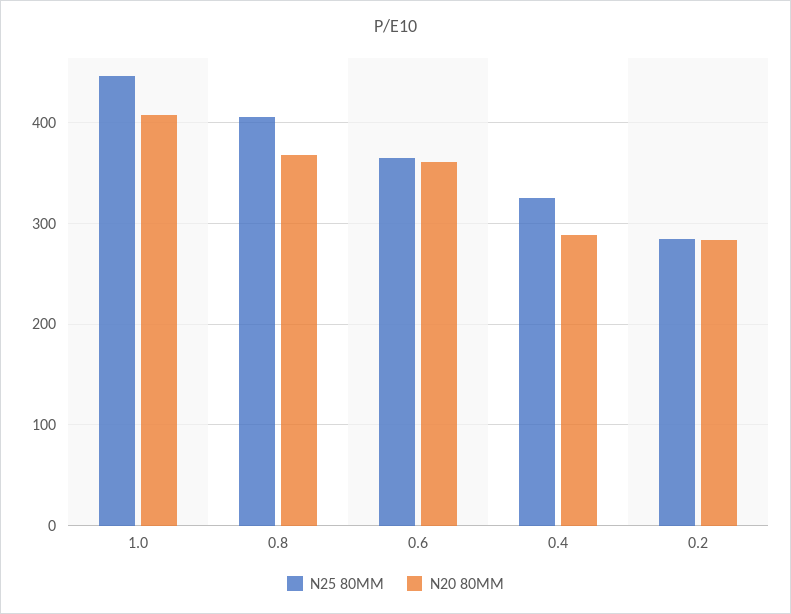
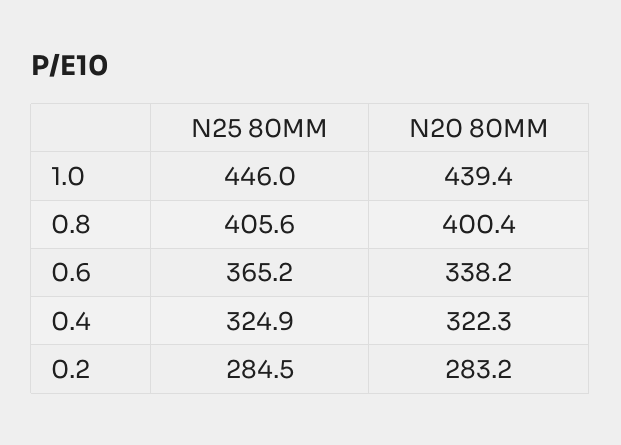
  {
    "N25 80MM": {
      "1.0": 446,
      "0.8": 405.6,
      "0.6": 365.2,
      "0.4": 324.9,
      "0.2": 284.5
    },
    "N20 80MM": {
-     "1.0": 410,
+     "1.0": 439.4,
-     "0.8": 370,
+     "0.8": 400.4,
-     "0.6": 360,
+     "0.6": 338.2,
-     "0.4": 290,
+     "0.4": 322.3,
      "0.2": 283.2
    }
  }

